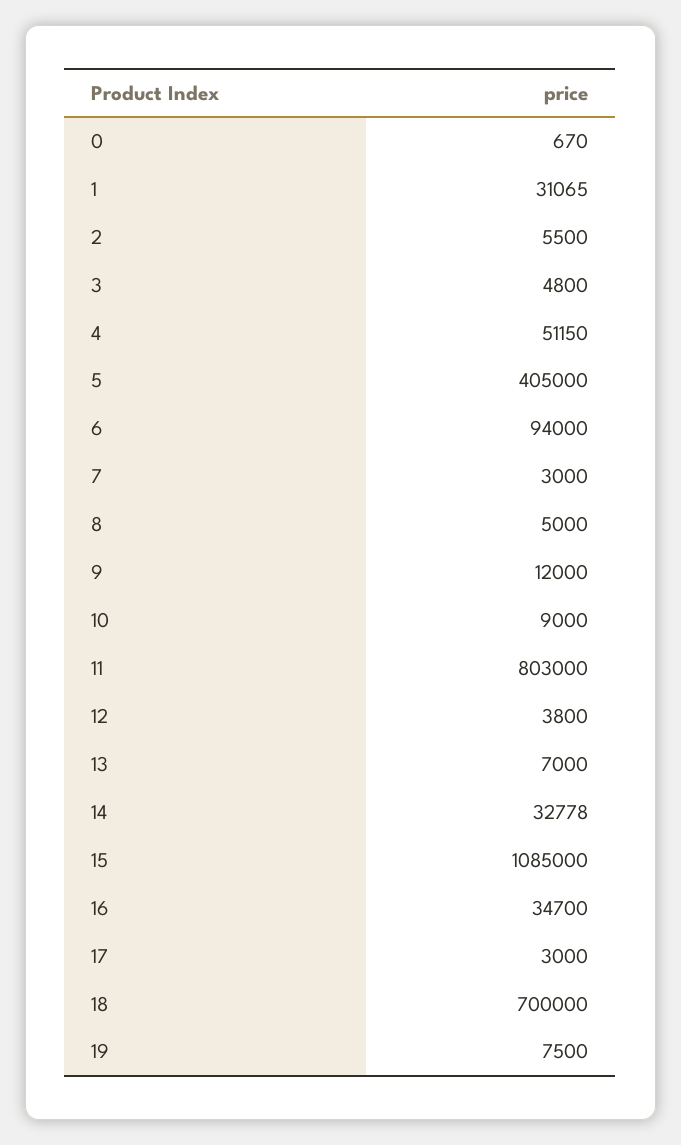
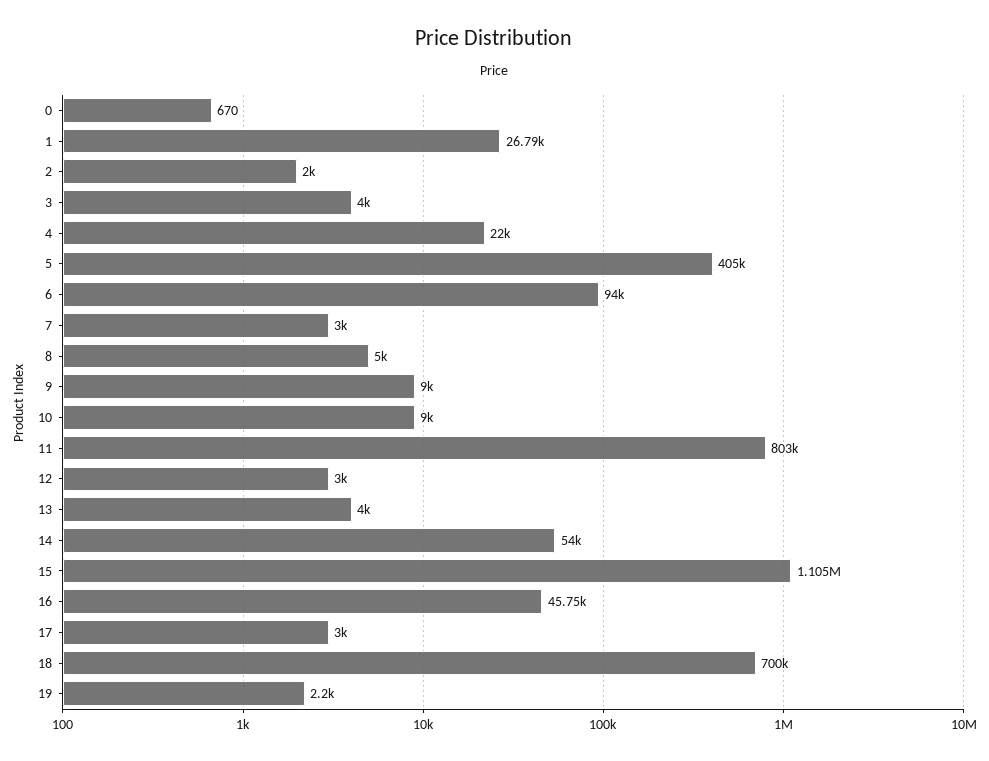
  {
    "0": 670,
-   "1": 31065,
+   "1": 26790,
-   "2": 5500,
+   "2": 2000,
-   "3": 4800,
+   "3": 4000,
-   "4": 51150,
+   "4": 22000,
    "5": 405000,
    "6": 94000,
    "7": 3000,
    "8": 5000,
-   "9": 12000,
+   "9": 9000,
    "10": 9000,
    "11": 803000,
-   "12": 3800,
+   "12": 3000,
-   "13": 7000,
+   "13": 4000,
-   "14": 32778,
+   "14": 54000,
-   "15": 1085000,
+   "15": 1105000,
-   "16": 34700,
+   "16": 45750,
    "17": 3000,
    "18": 700000,
-   "19": 7500
+   "19": 2200
  }

